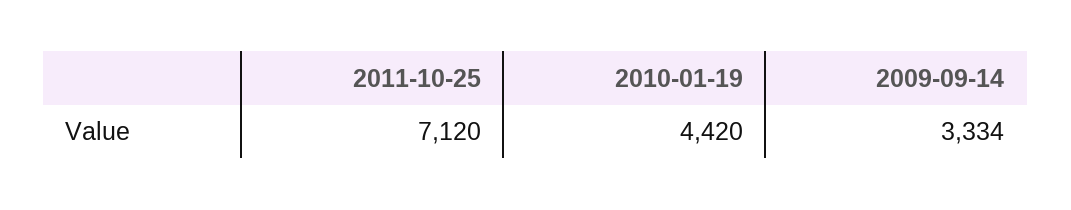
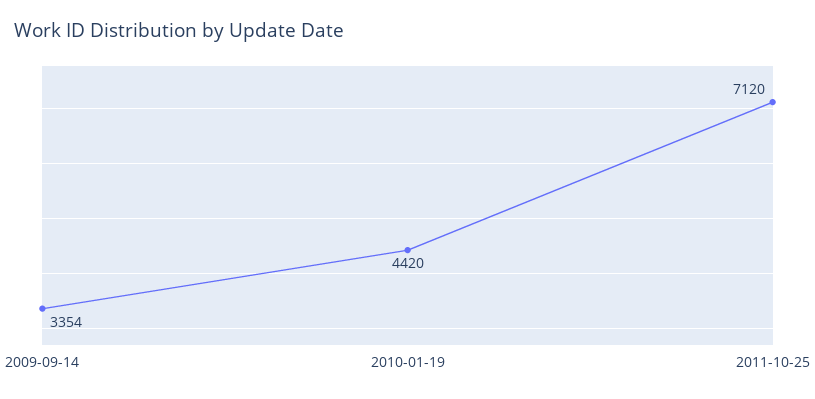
  {
    "2011-10-25": 7120,
    "2010-01-19": 4420,
-   "2009-09-14": 3334
+   "2009-09-14": 3354
  }

